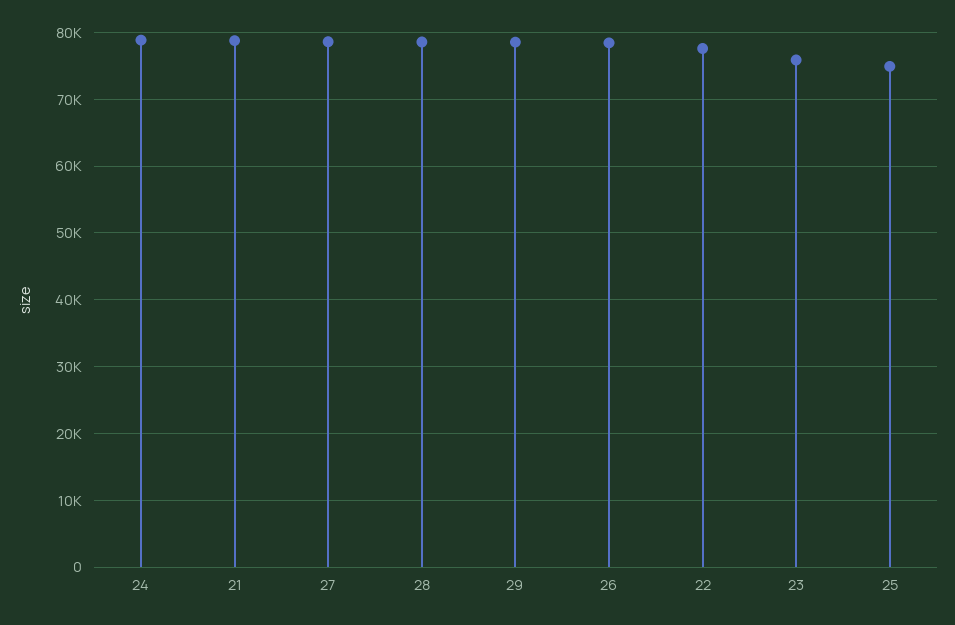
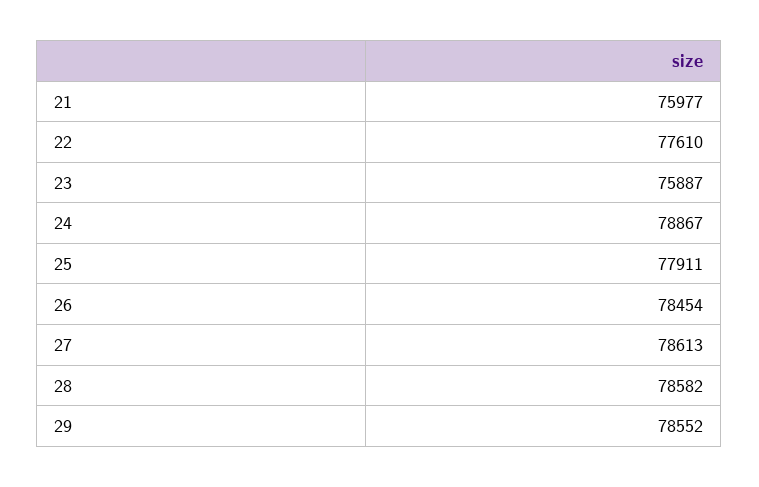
  {
    "24": 78867,
-   "21": 79000,
+   "21": 75977,
    "27": 78613,
    "28": 78582,
    "29": 78552,
    "26": 78454,
    "22": 77610,
    "23": 75887,
-   "25": 75000
+   "25": 77911
  }

